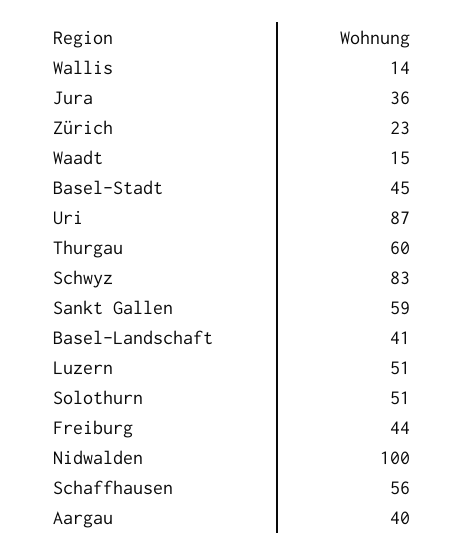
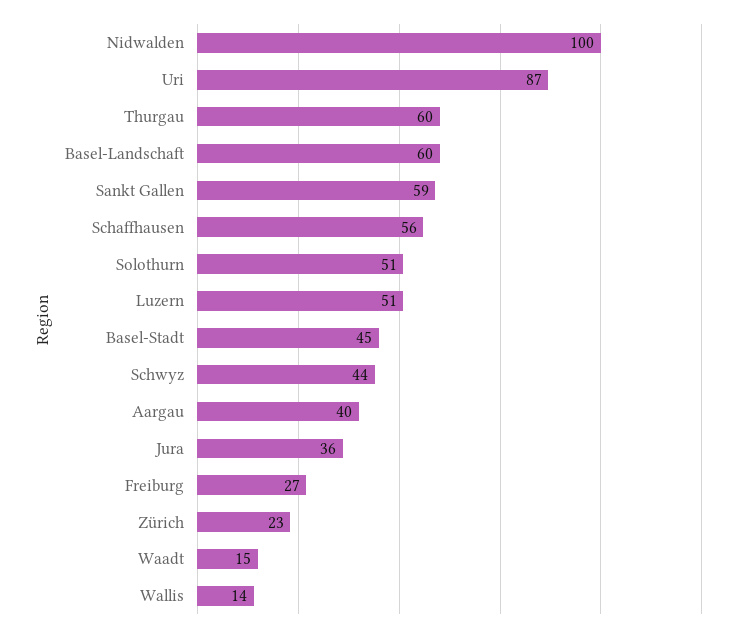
  {
    "Wallis": 14,
    "Jura": 36,
    "Zürich": 23,
    "Waadt": 15,
    "Basel-Stadt": 45,
    "Uri": 87,
    "Thurgau": 60,
-   "Schwyz": 83,
+   "Schwyz": 44,
    "Sankt Gallen": 59,
-   "Basel-Landschaft": 41,
+   "Basel-Landschaft": 60,
    "Luzern": 51,
    "Solothurn": 51,
-   "Freiburg": 44,
+   "Freiburg": 27,
    "Nidwalden": 100,
    "Schaffhausen": 56,
    "Aargau": 40
  }

